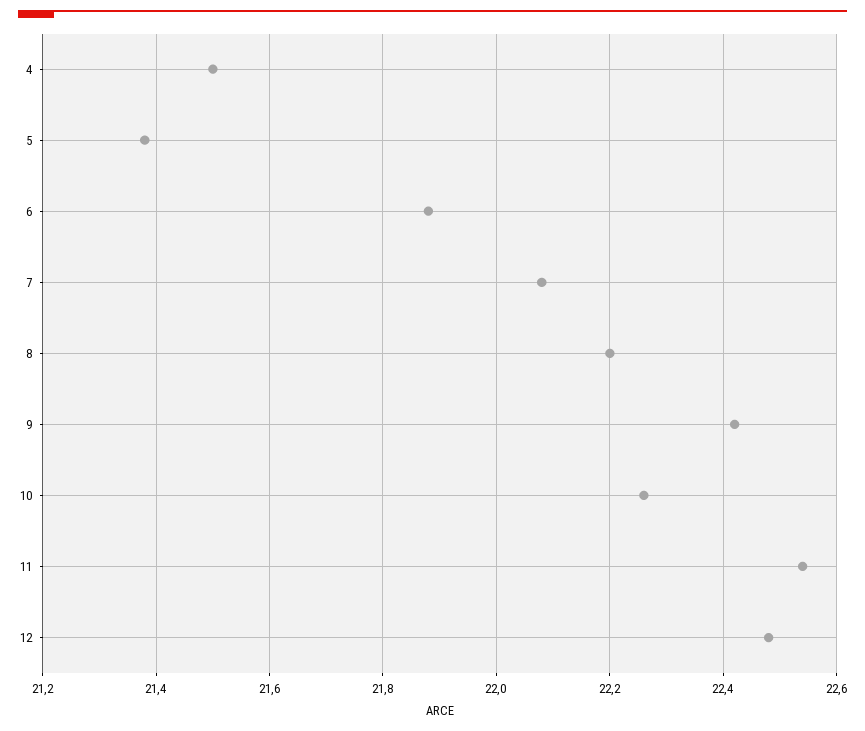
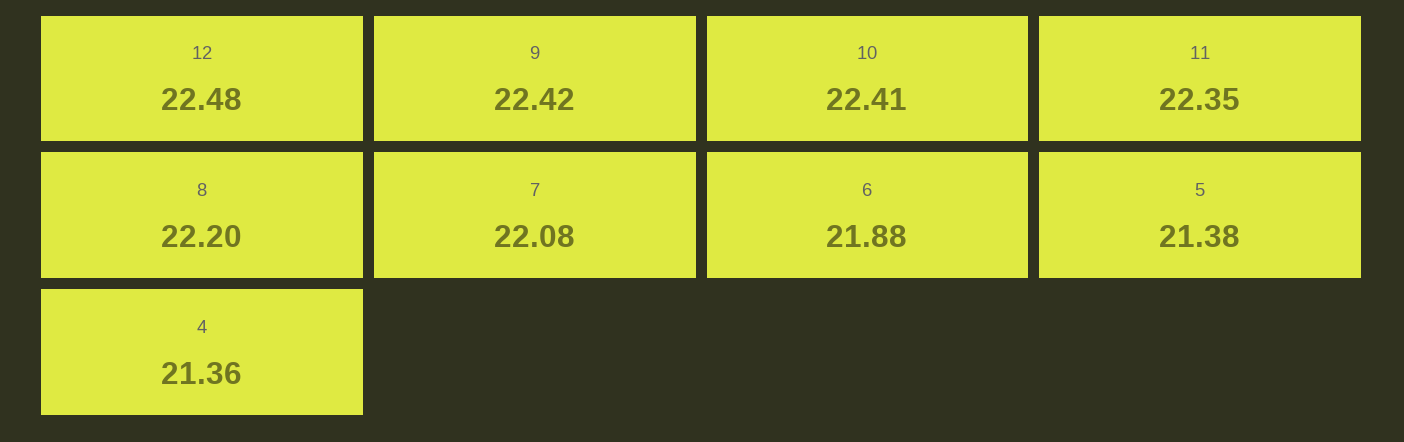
  {
-   "4": 21.5,
+   "4": 21.36,
    "5": 21.38,
    "6": 21.88,
    "7": 22.08,
    "8": 22.2,
    "9": 22.42,
-   "10": 22.25,
+   "10": 22.41,
-   "11": 22.55,
+   "11": 22.35,
    "12": 22.48
  }

